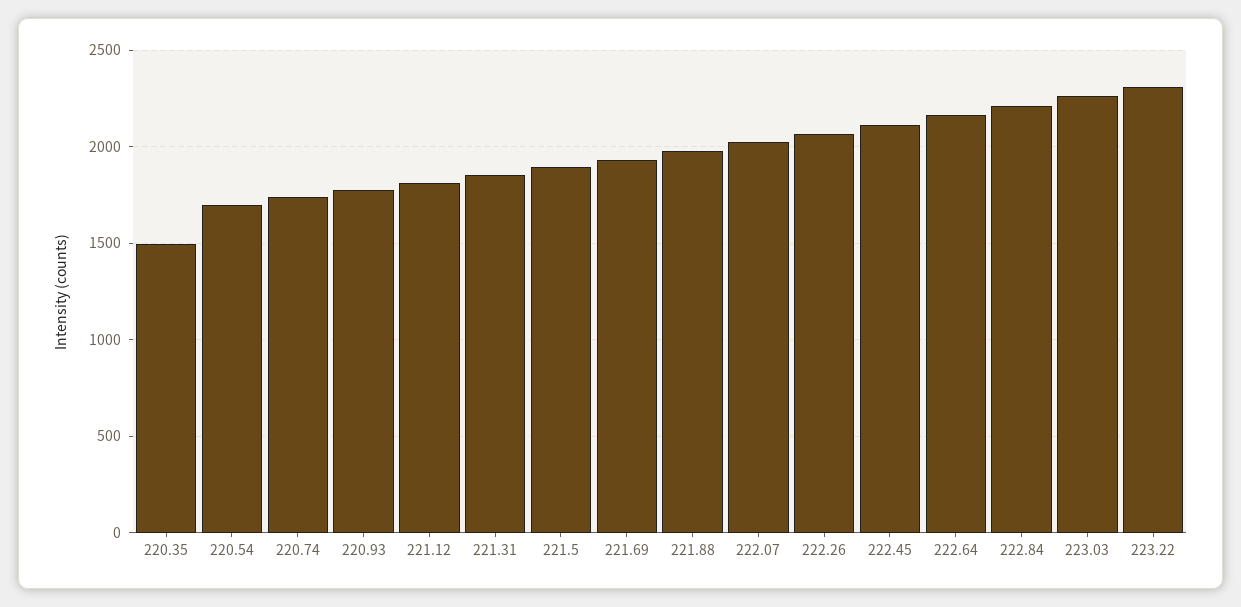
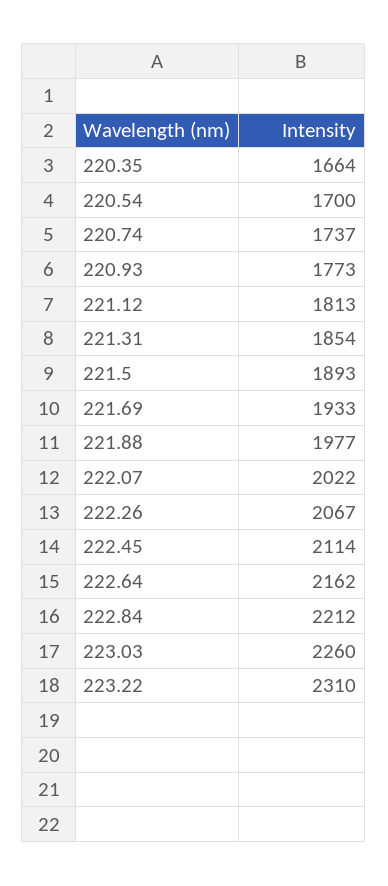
  {
-   "220.35": 1500,
+   "220.35": 1664,
    "220.54": 1700,
    "220.74": 1737,
    "220.93": 1773,
    "221.12": 1813,
    "221.31": 1854,
    "221.5": 1893,
    "221.69": 1933,
    "221.88": 1977,
    "222.07": 2022,
    "222.26": 2067,
    "222.45": 2114,
    "222.64": 2162,
    "222.84": 2212,
    "223.03": 2260,
    "223.22": 2310
  }

